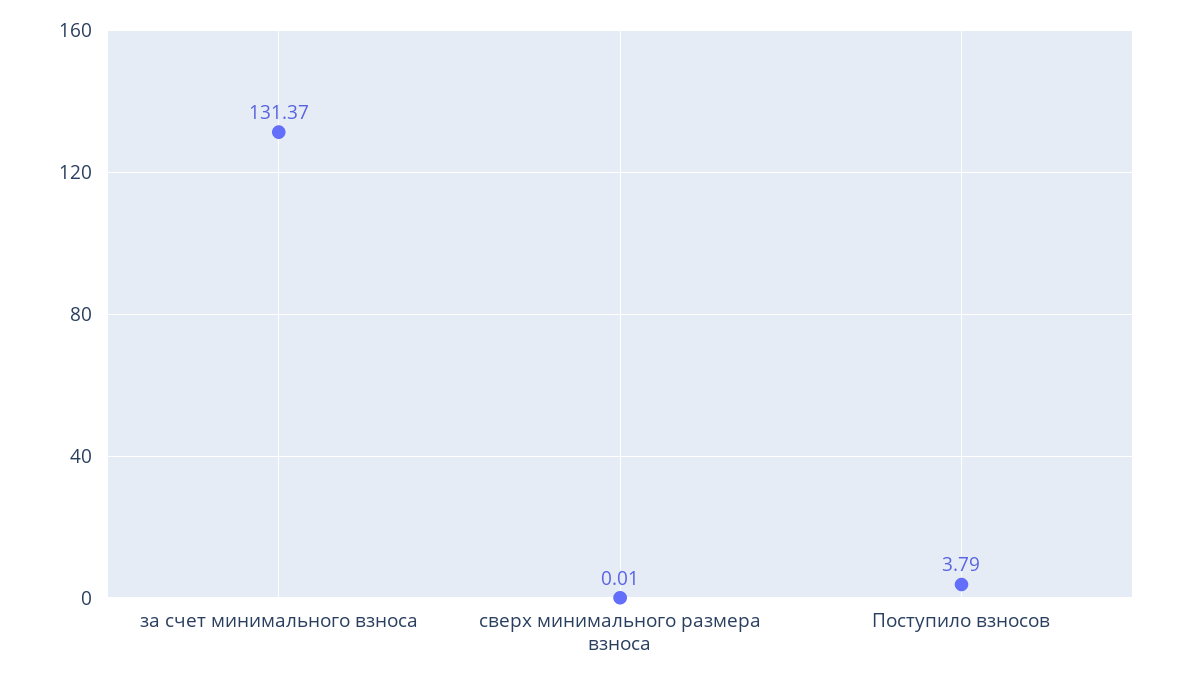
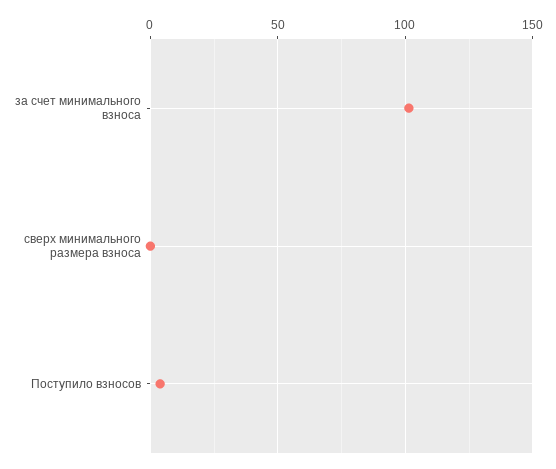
  {
-   "за счет минимального взноса": 131.37,
+   "за счет минимального взноса": 100,
    "сверх минимального размера взноса": 0.01,
    "Поступило взносов": 3.79
  }

